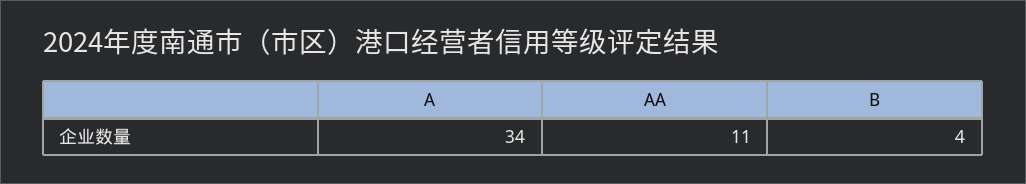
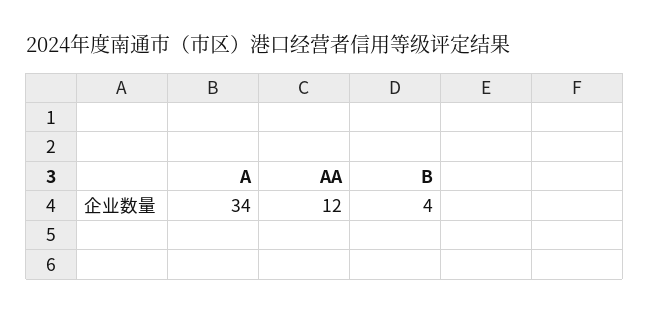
  {
    "A": 34,
-   "AA": 11,
+   "AA": 12,
    "B": 4
  }

